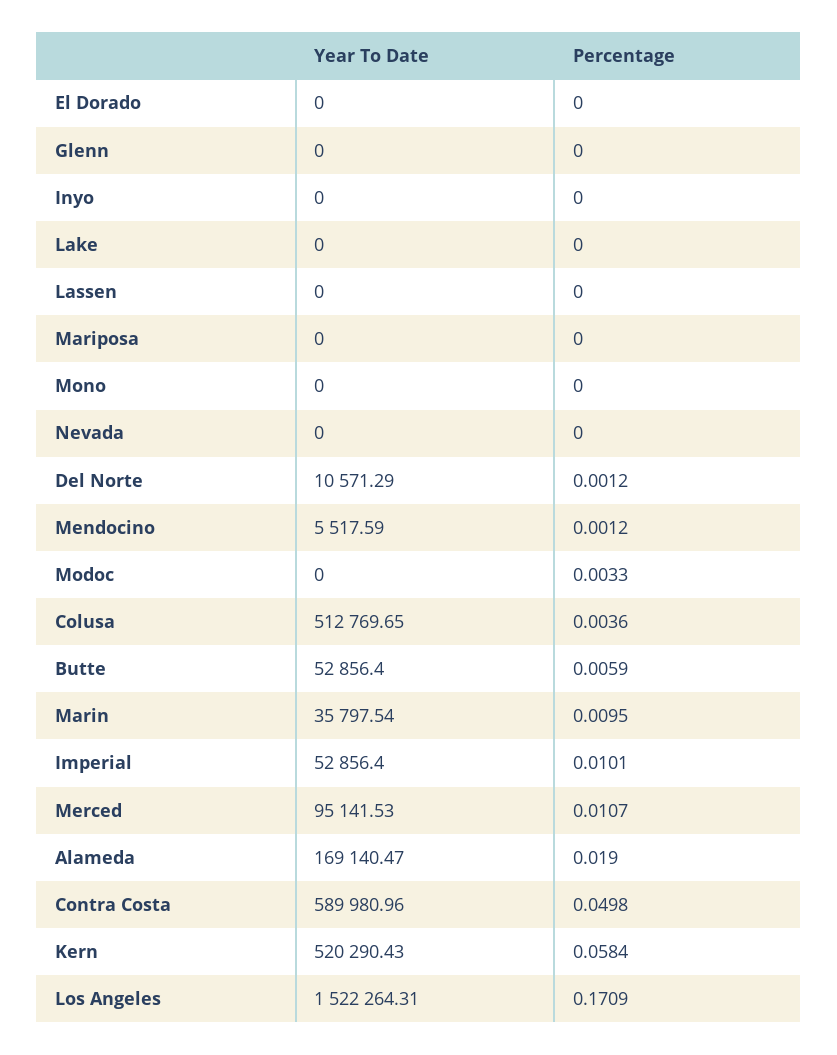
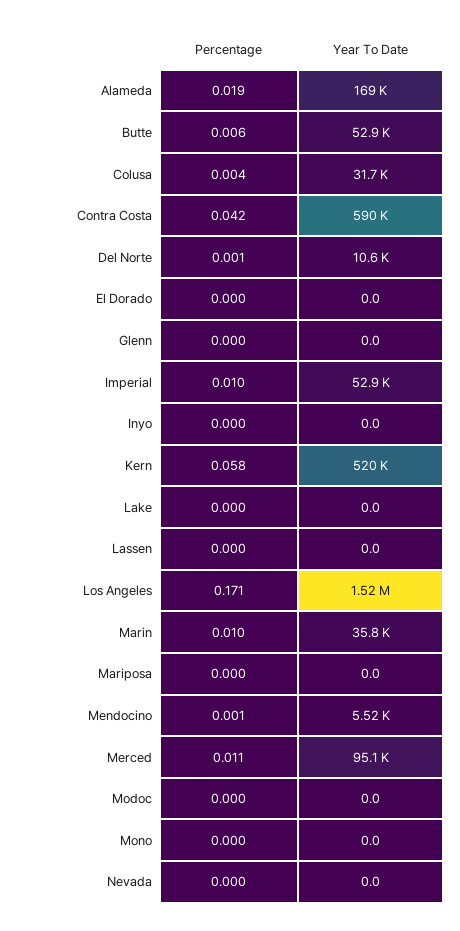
  {
    "Year To Date": {
      "El Dorado": 0,
      "Glenn": 0,
      "Inyo": 0,
      "Lake": 0,
      "Lassen": 0,
      "Mariposa": 0,
      "Mono": 0,
      "Nevada": 0,
      "Del Norte": 10571.29,
      "Mendocino": 5517.59,
      "Modoc": 0,
-     "Colusa": 512769.65,
+     "Colusa": 31700,
      "Butte": 52856.4,
      "Marin": 35797.54,
      "Imperial": 52856.4,
      "Merced": 95141.53,
      "Alameda": 169140.47,
      "Contra Costa": 589980.96,
      "Kern": 520290.43,
      "Los Angeles": 1522264.31
    },
    "Percentage": {
      "El Dorado": 0,
      "Glenn": 0,
      "Inyo": 0,
      "Lake": 0,
      "Lassen": 0,
      "Mariposa": 0,
      "Mono": 0,
      "Nevada": 0,
      "Del Norte": 0.0012,
      "Mendocino": 0.0012,
-     "Modoc": 0.0033,
+     "Modoc": 0,
      "Colusa": 0.0036,
      "Butte": 0.0059,
      "Marin": 0.0095,
      "Imperial": 0.0101,
      "Merced": 0.0107,
      "Alameda": 0.019,
-     "Contra Costa": 0.0498,
+     "Contra Costa": 0.042,
      "Kern": 0.0584,
      "Los Angeles": 0.1709
    }
  }

